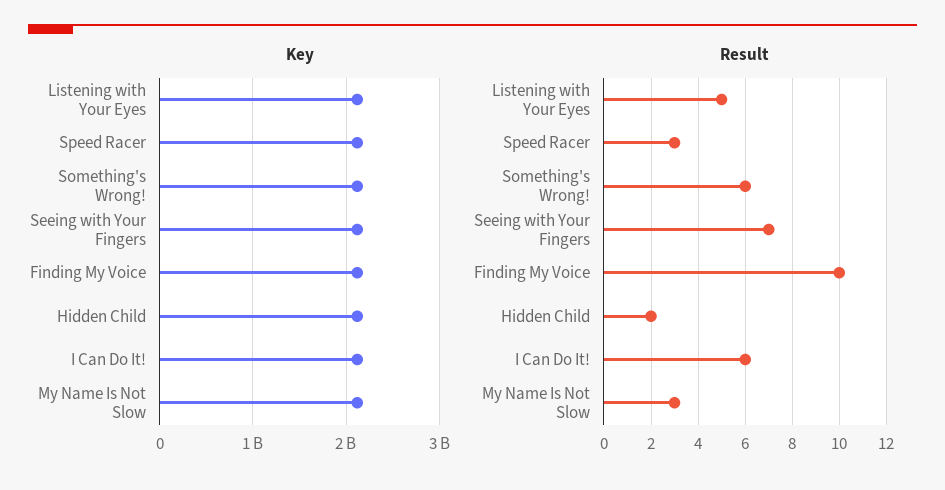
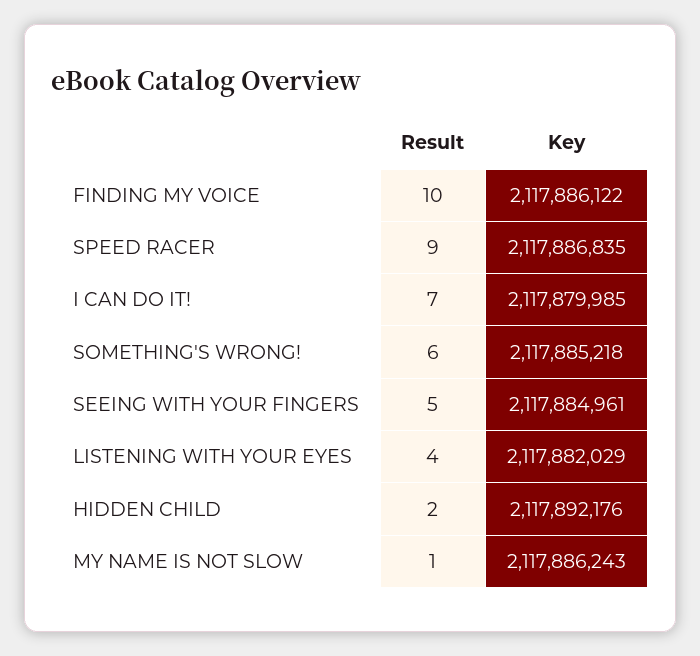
  {
    "Key": {
      "Listening with Your Eyes": 2117882029,
      "Speed Racer": 2117886835,
      "Something's Wrong!": 2117885218,
      "Seeing with Your Fingers": 2117884961,
      "Finding My Voice": 2117886122,
      "Hidden Child": 2117892176,
      "I Can Do It!": 2117879985,
      "My Name Is Not Slow": 2117886243
    },
    "Result": {
-     "Listening with Your Eyes": 5,
+     "Listening with Your Eyes": 4,
-     "Speed Racer": 3,
+     "Speed Racer": 9,
      "Something's Wrong!": 6,
-     "Seeing with Your Fingers": 7,
+     "Seeing with Your Fingers": 5,
      "Finding My Voice": 10,
      "Hidden Child": 2,
-     "I Can Do It!": 6,
+     "I Can Do It!": 7,
-     "My Name Is Not Slow": 3
+     "My Name Is Not Slow": 1
    }
  }

